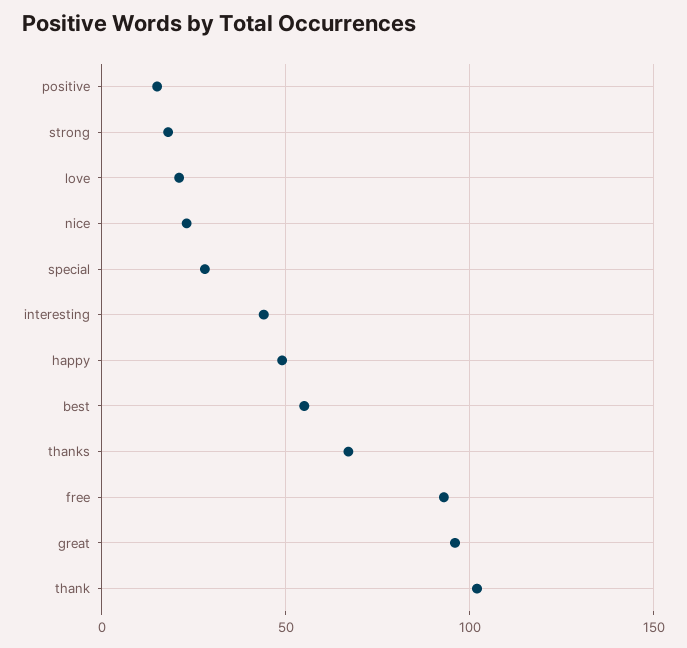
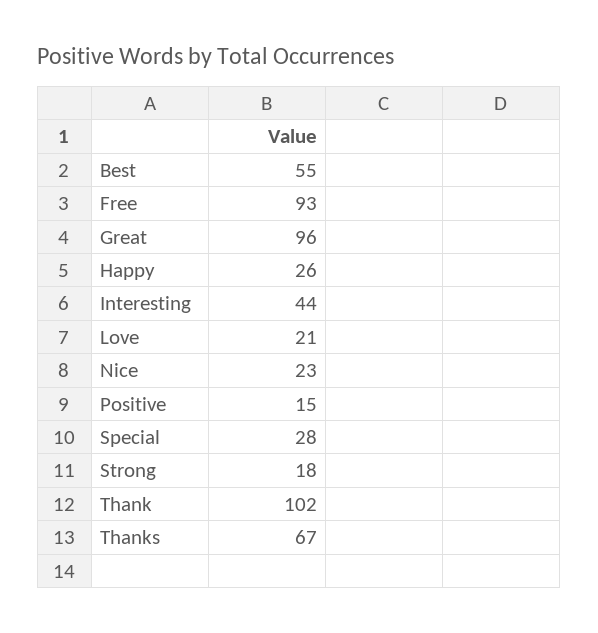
  {
    "positive": 15,
    "strong": 18,
    "love": 21,
    "nice": 23,
    "special": 28,
    "interesting": 44,
-   "happy": 50,
+   "happy": 26,
    "best": 55,
    "thanks": 67,
    "free": 93,
    "great": 96,
    "thank": 102
  }

